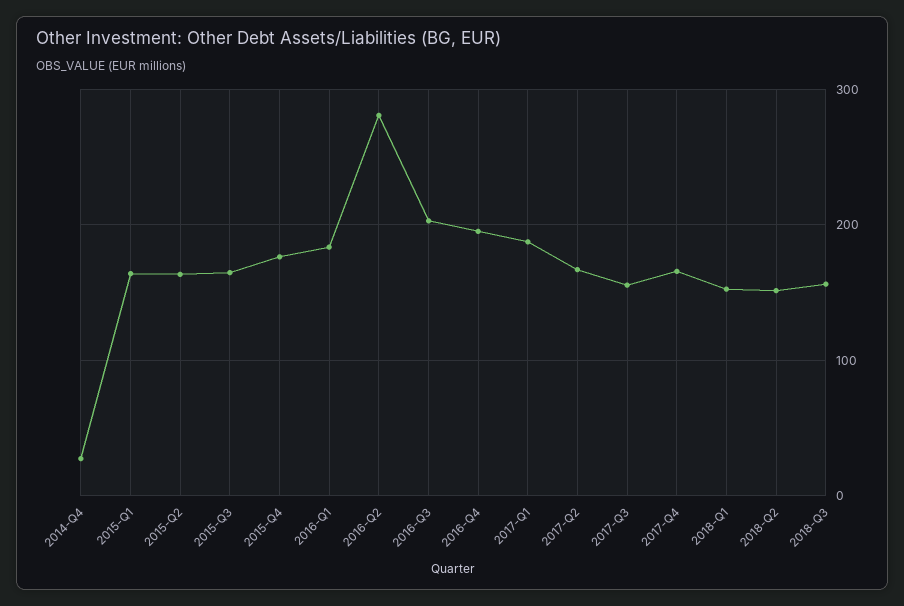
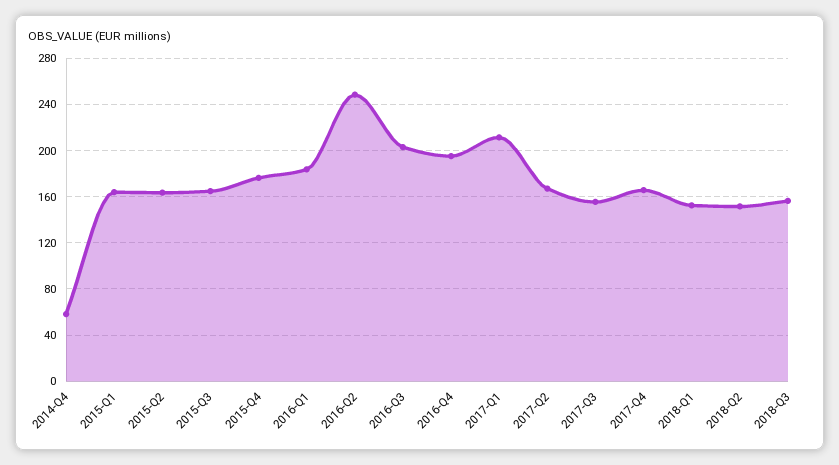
  {
-   "2014-Q4": 30,
+   "2014-Q4": 60,
    "2015-Q1": 160,
    "2015-Q2": 160,
    "2015-Q3": 160,
    "2015-Q4": 180,
    "2016-Q1": 180,
-   "2016-Q2": 280,
+   "2016-Q2": 250,
    "2016-Q3": 200,
    "2016-Q4": 200,
-   "2017-Q1": 190,
+   "2017-Q1": 210,
    "2017-Q2": 170,
    "2017-Q3": 160,
    "2017-Q4": 170,
    "2018-Q1": 150,
    "2018-Q2": 150,
    "2018-Q3": 160
  }

